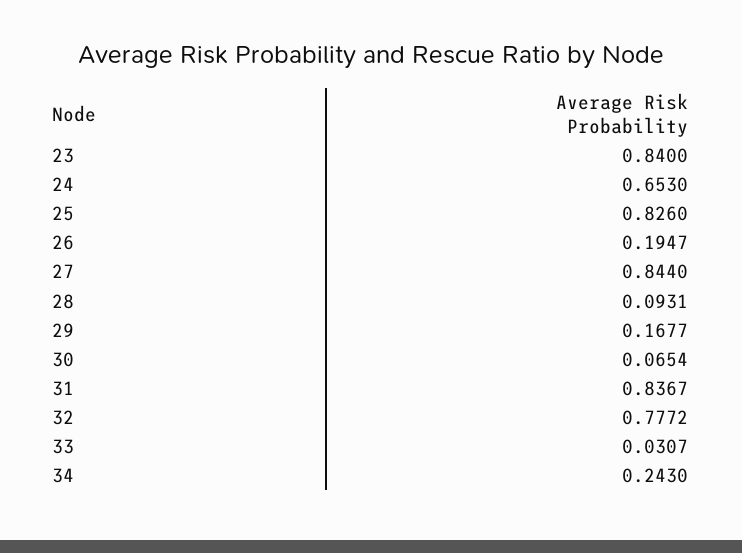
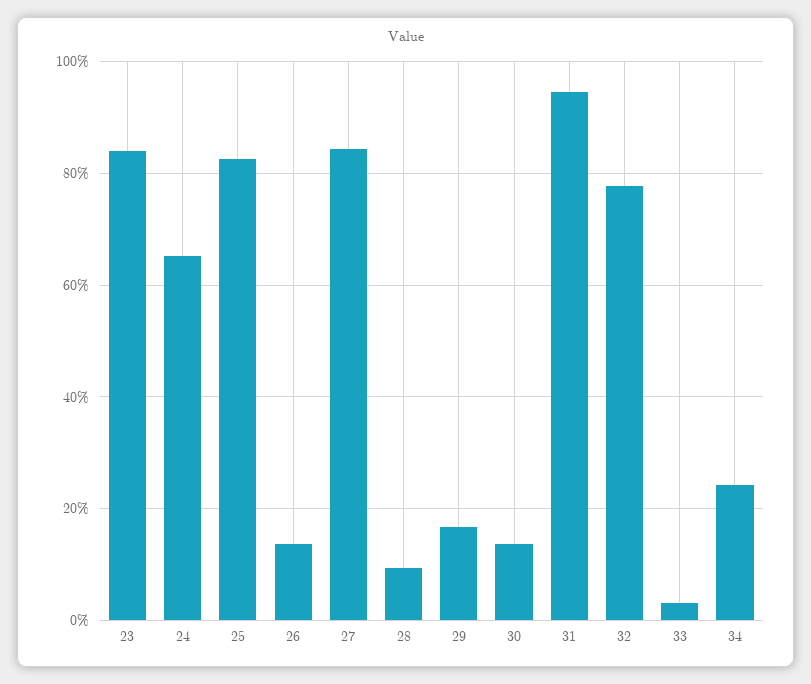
  {
    "23": 0.84,
    "24": 0.653,
    "25": 0.826,
-   "26": 0.1947,
+   "26": 0.14,
    "27": 0.844,
    "28": 0.0931,
    "29": 0.1677,
-   "30": 0.0654,
+   "30": 0.14,
-   "31": 0.8367,
+   "31": 0.94,
    "32": 0.7772,
    "33": 0.0307,
    "34": 0.243
  }

